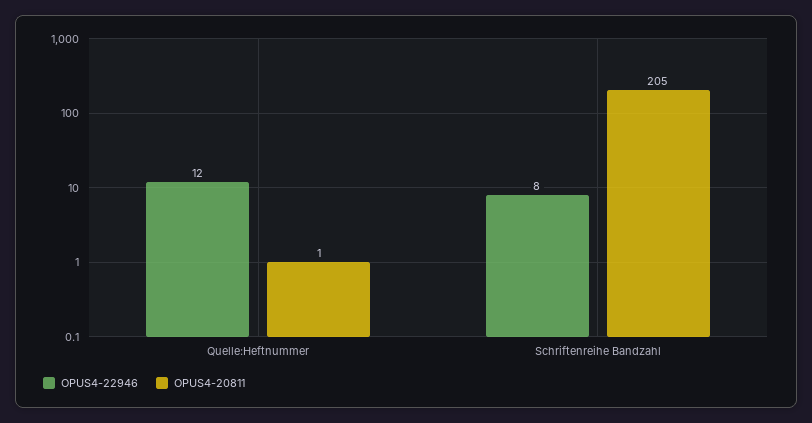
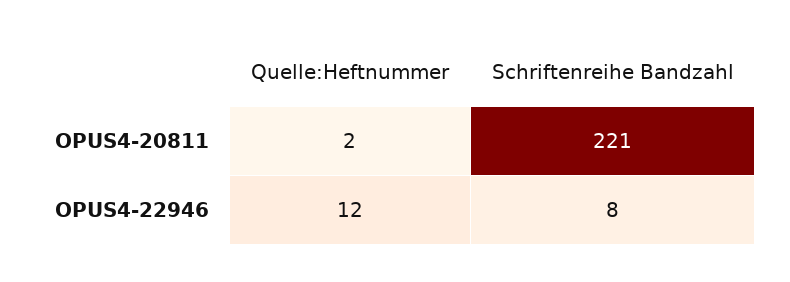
  {
    "OPUS4-22946": {
      "Quelle:Heftnummer": 12,
      "Schriftenreihe Bandzahl": 8
    },
    "OPUS4-20811": {
-     "Quelle:Heftnummer": 1,
+     "Quelle:Heftnummer": 2,
-     "Schriftenreihe Bandzahl": 205
+     "Schriftenreihe Bandzahl": 221
    }
  }

